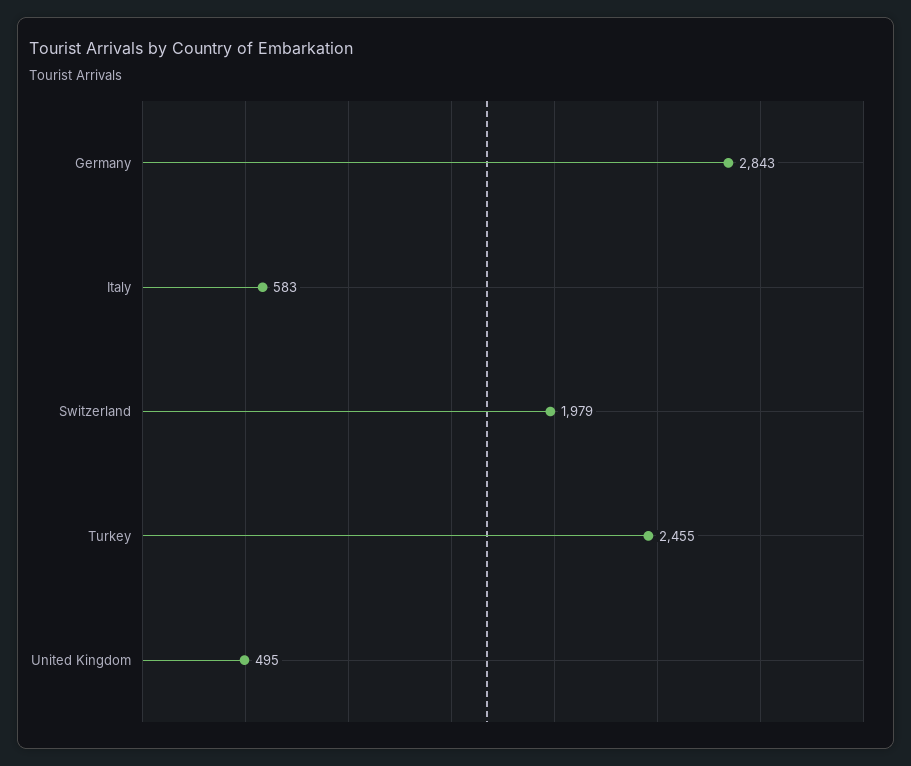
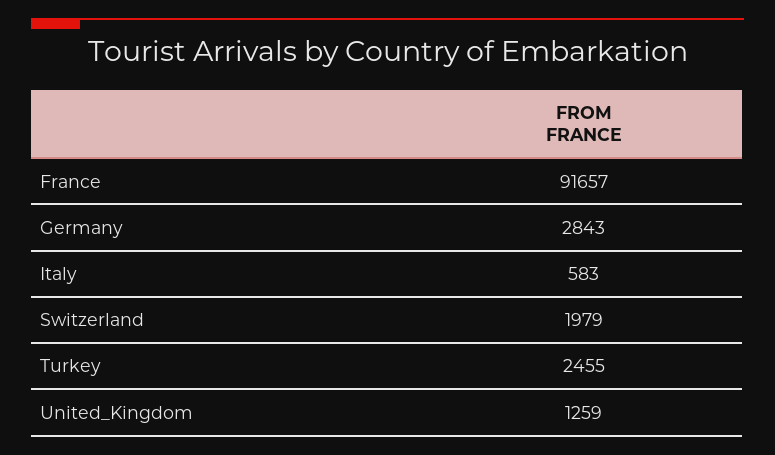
  {
    "Germany": 2843,
    "Italy": 583,
    "Switzerland": 1979,
    "Turkey": 2455,
-   "United Kingdom": 495
+   "United Kingdom": 1259,
+   "France": 91657
  }

